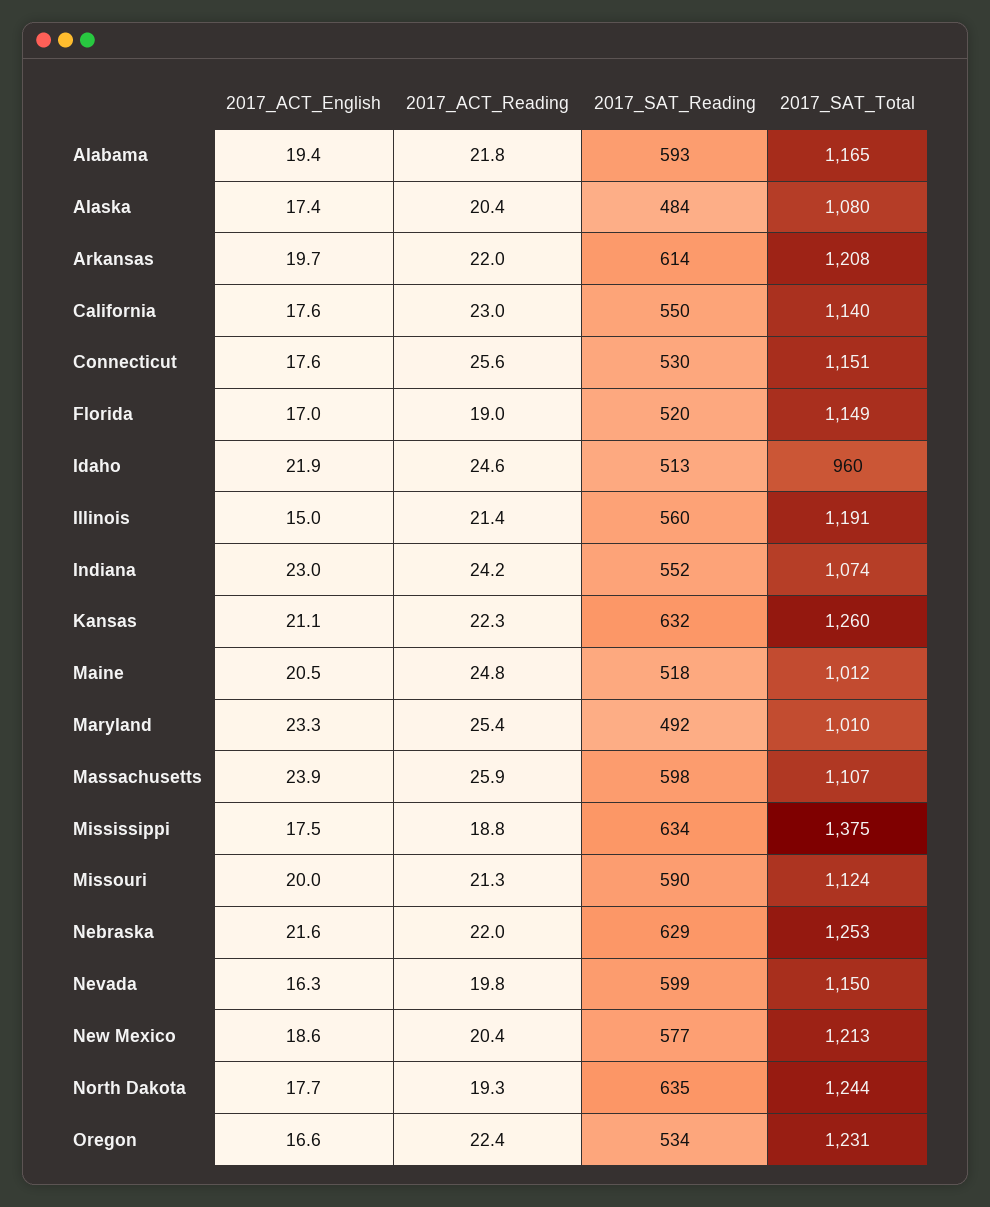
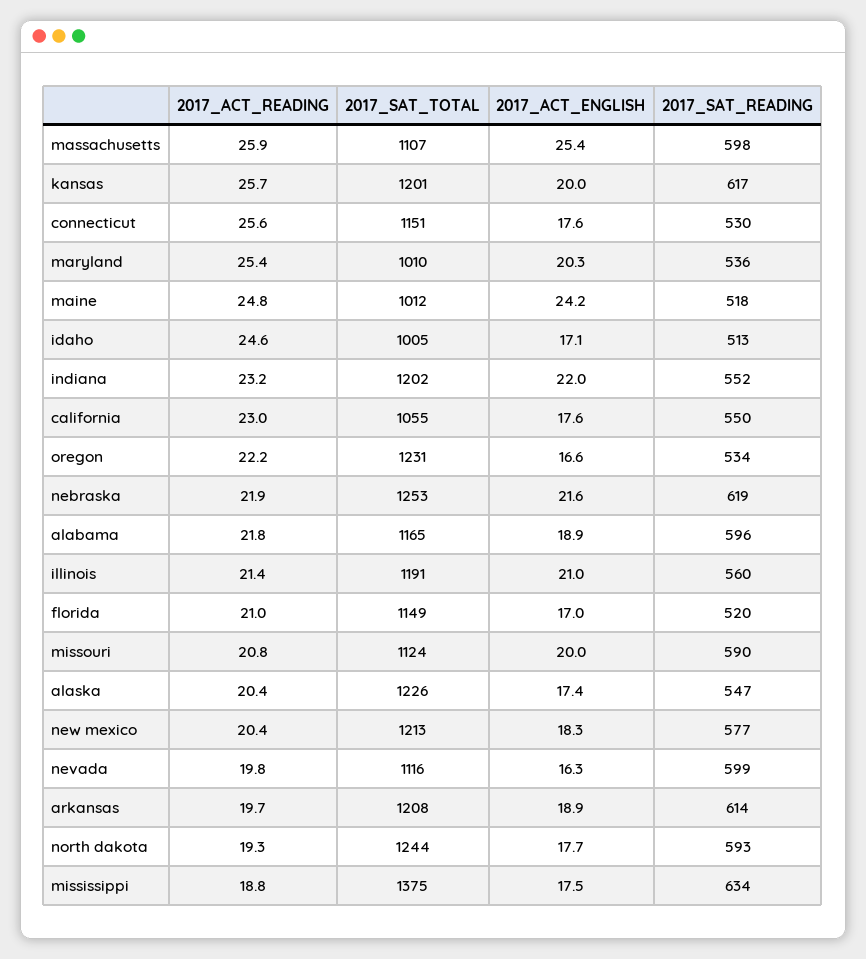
  {
    "2017_ACT_English": {
-     "Alabama": 19.4,
+     "Alabama": 18.9,
      "Alaska": 17.4,
-     "Arkansas": 19.7,
+     "Arkansas": 18.9,
      "California": 17.6,
      "Connecticut": 17.6,
      "Florida": 17,
-     "Idaho": 21.9,
+     "Idaho": 17.1,
-     "Illinois": 15,
+     "Illinois": 21,
-     "Indiana": 23,
+     "Indiana": 22,
-     "Kansas": 21.1,
+     "Kansas": 20,
-     "Maine": 20.5,
+     "Maine": 24.2,
-     "Maryland": 23.3,
+     "Maryland": 20.3,
-     "Massachusetts": 23.9,
+     "Massachusetts": 25.4,
      "Mississippi": 17.5,
      "Missouri": 20,
      "Nebraska": 21.6,
      "Nevada": 16.3,
-     "New Mexico": 18.6,
+     "New Mexico": 18.3,
      "North Dakota": 17.7,
      "Oregon": 16.6
    },
    "2017_ACT_Reading": {
      "Alabama": 21.8,
      "Alaska": 20.4,
-     "Arkansas": 22,
+     "Arkansas": 19.7,
      "California": 23,
      "Connecticut": 25.6,
-     "Florida": 19,
+     "Florida": 21,
      "Idaho": 24.6,
      "Illinois": 21.4,
-     "Indiana": 24.2,
+     "Indiana": 23.2,
-     "Kansas": 22.3,
+     "Kansas": 25.7,
      "Maine": 24.8,
      "Maryland": 25.4,
      "Massachusetts": 25.9,
      "Mississippi": 18.8,
-     "Missouri": 21.3,
+     "Missouri": 20.8,
-     "Nebraska": 22,
+     "Nebraska": 21.9,
      "Nevada": 19.8,
      "New Mexico": 20.4,
      "North Dakota": 19.3,
-     "Oregon": 22.4
+     "Oregon": 22.2
    },
    "2017_SAT_Reading": {
-     "Alabama": 593,
+     "Alabama": 596,
-     "Alaska": 484,
+     "Alaska": 547,
      "Arkansas": 614,
      "California": 550,
      "Connecticut": 530,
      "Florida": 520,
      "Idaho": 513,
      "Illinois": 560,
      "Indiana": 552,
-     "Kansas": 632,
+     "Kansas": 617,
      "Maine": 518,
-     "Maryland": 492,
+     "Maryland": 536,
      "Massachusetts": 598,
      "Mississippi": 634,
      "Missouri": 590,
-     "Nebraska": 629,
+     "Nebraska": 619,
      "Nevada": 599,
      "New Mexico": 577,
-     "North Dakota": 635,
+     "North Dakota": 593,
      "Oregon": 534
    },
    "2017_SAT_Total": {
      "Alabama": 1165,
-     "Alaska": 1080,
+     "Alaska": 1226,
      "Arkansas": 1208,
-     "California": 1140,
+     "California": 1055,
      "Connecticut": 1151,
      "Florida": 1149,
-     "Idaho": 960,
+     "Idaho": 1005,
      "Illinois": 1191,
-     "Indiana": 1074,
+     "Indiana": 1202,
-     "Kansas": 1260,
+     "Kansas": 1201,
      "Maine": 1012,
      "Maryland": 1010,
      "Massachusetts": 1107,
      "Mississippi": 1375,
      "Missouri": 1124,
      "Nebraska": 1253,
-     "Nevada": 1150,
+     "Nevada": 1116,
      "New Mexico": 1213,
      "North Dakota": 1244,
      "Oregon": 1231
    }
  }

